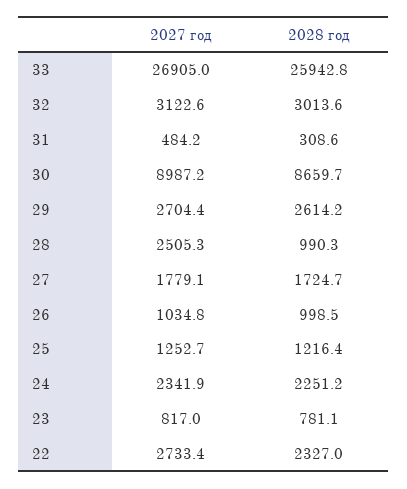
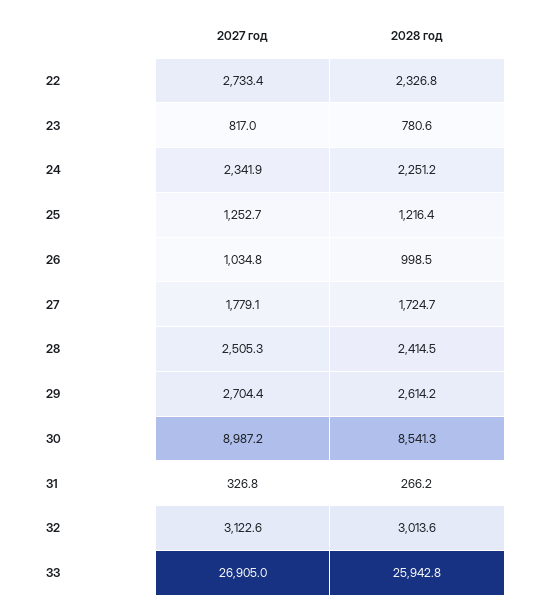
  {
    "2027 год": {
      "33": 26905,
      "32": 3122.6,
-     "31": 484.2,
+     "31": 326.8,
      "30": 8987.2,
      "29": 2704.4,
      "28": 2505.3,
      "27": 1779.1,
      "26": 1034.8,
      "25": 1252.7,
      "24": 2341.9,
      "23": 817,
      "22": 2733.4
    },
    "2028 год": {
      "33": 25942.8,
      "32": 3013.6,
-     "31": 308.6,
+     "31": 266.2,
-     "30": 8659.7,
+     "30": 8541.3,
      "29": 2614.2,
-     "28": 990.3,
+     "28": 2414.5,
      "27": 1724.7,
      "26": 998.5,
      "25": 1216.4,
      "24": 2251.2,
-     "23": 781.1,
+     "23": 780.6,
-     "22": 2327
+     "22": 2326.8
    }
  }

